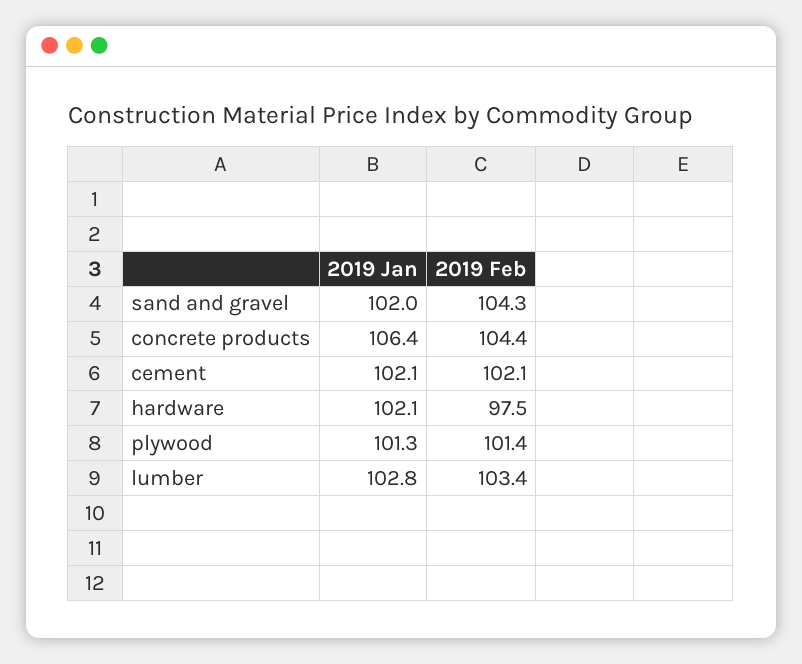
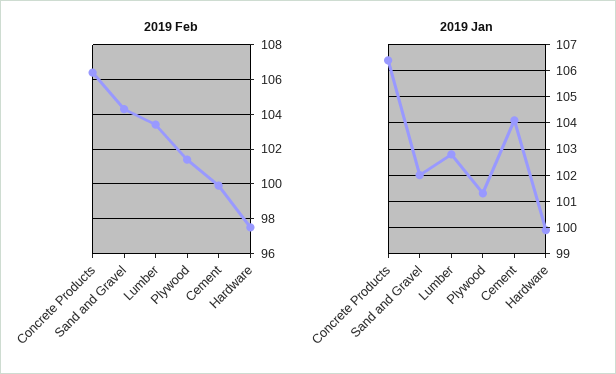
  {
    "2019 Jan": {
      "sand and gravel": 102,
      "concrete products": 106.4,
-     "cement": 102.1,
+     "cement": 104,
-     "hardware": 102.1,
+     "hardware": 100,
      "plywood": 101.3,
      "lumber": 102.8
    },
    "2019 Feb": {
      "sand and gravel": 104.3,
-     "concrete products": 104.4,
+     "concrete products": 106.5,
-     "cement": 102.1,
+     "cement": 100,
      "hardware": 97.5,
      "plywood": 101.4,
      "lumber": 103.4
    }
  }

